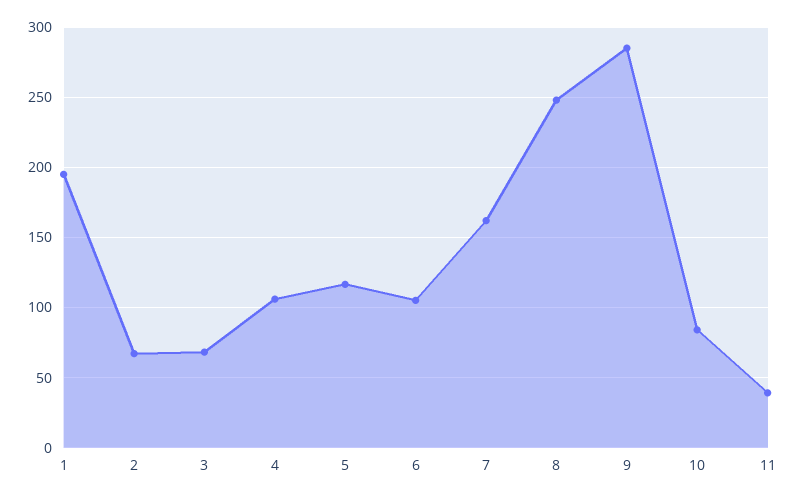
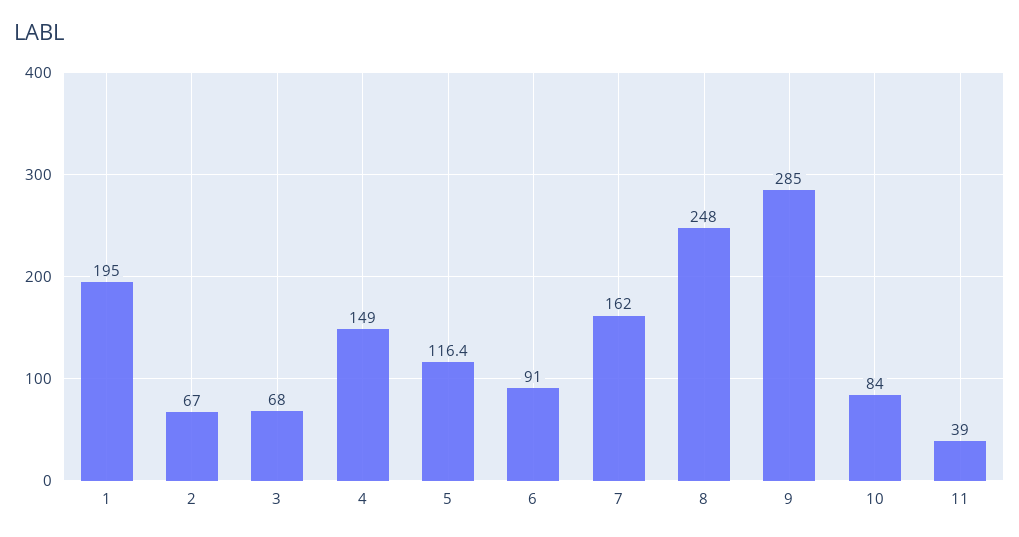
  {
    "1": 195,
    "2": 67,
    "3": 68,
-   "4": 105,
+   "4": 149,
    "5": 116.4,
-   "6": 105,
+   "6": 91,
    "7": 162,
    "8": 248,
    "9": 285,
    "10": 84,
    "11": 39
  }

